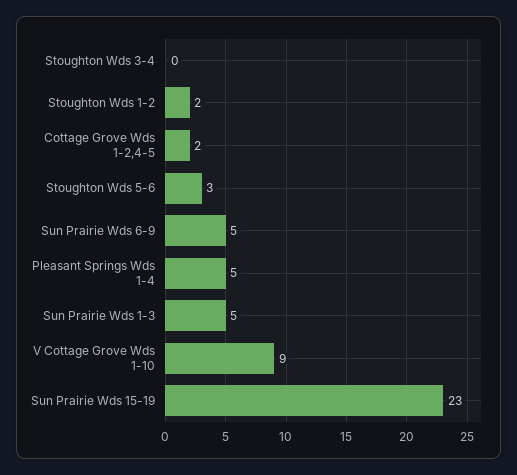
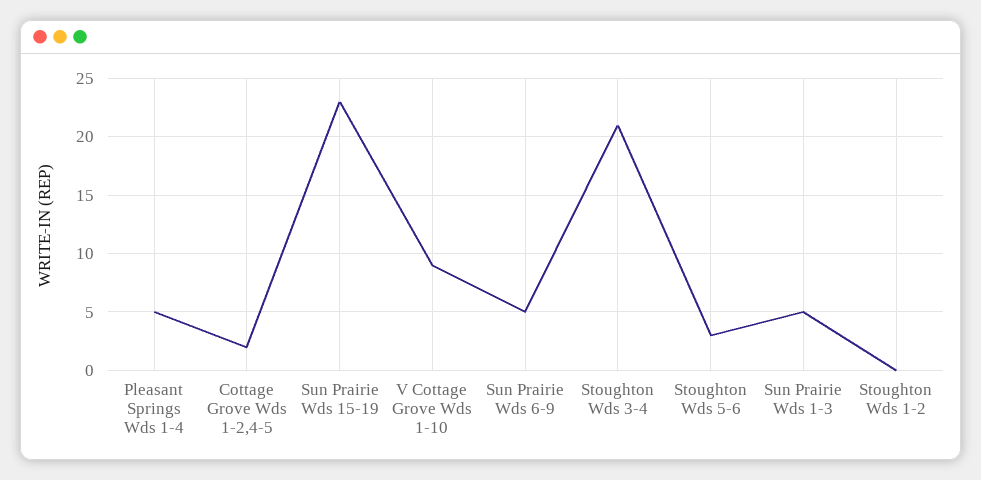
  {
-   "Stoughton Wds 3-4": 0,
+   "Stoughton Wds 3-4": 21,
-   "Stoughton Wds 1-2": 2,
+   "Stoughton Wds 1-2": 0,
    "Cottage Grove Wds 1-2,4-5": 2,
    "Stoughton Wds 5-6": 3,
    "Sun Prairie Wds 6-9": 5,
    "Pleasant Springs Wds 1-4": 5,
    "Sun Prairie Wds 1-3": 5,
    "V Cottage Grove Wds 1-10": 9,
    "Sun Prairie Wds 15-19": 23
  }

